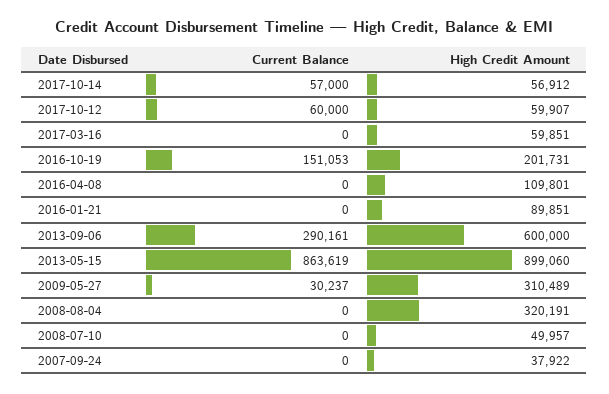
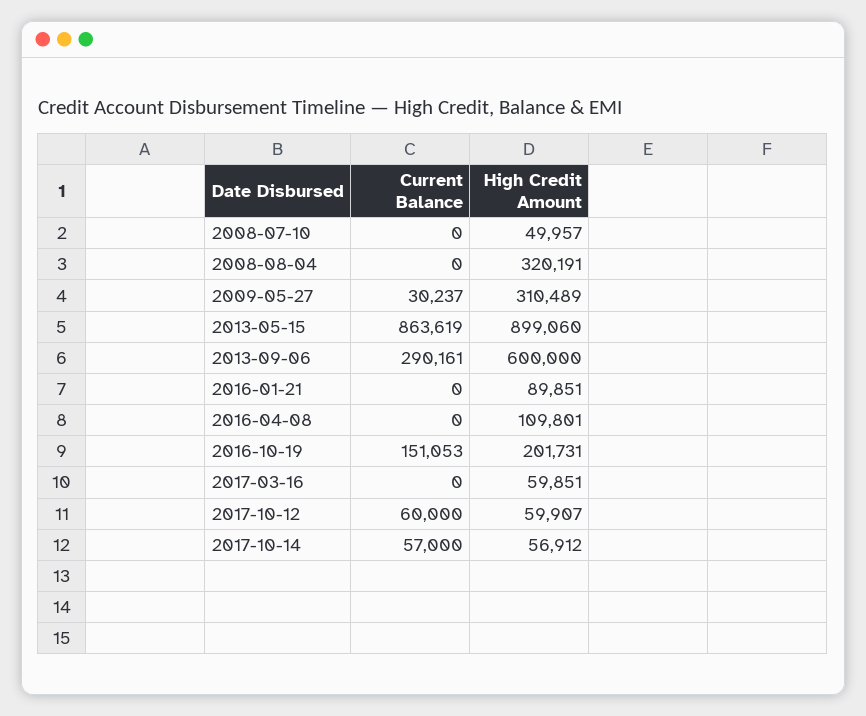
  {
    "Current Balance": {
      "2017-10-14": 57000,
      "2017-10-12": 60000,
      "2017-03-16": 0,
      "2016-10-19": 151053,
      "2016-04-08": 0,
      "2016-01-21": 0,
      "2013-09-06": 290161,
      "2013-05-15": 863619,
      "2009-05-27": 30237,
      "2008-08-04": 0,
-     "2008-07-10": 0,
+     "2008-07-10": 0
-     "2007-09-24": 0
    },
    "High Credit Amount": {
      "2017-10-14": 56912,
      "2017-10-12": 59907,
      "2017-03-16": 59851,
      "2016-10-19": 201731,
      "2016-04-08": 109801,
      "2016-01-21": 89851,
      "2013-09-06": 600000,
      "2013-05-15": 899060,
      "2009-05-27": 310489,
      "2008-08-04": 320191,
-     "2008-07-10": 49957,
+     "2008-07-10": 49957
-     "2007-09-24": 37922
    }
  }

